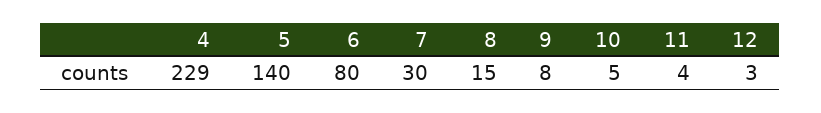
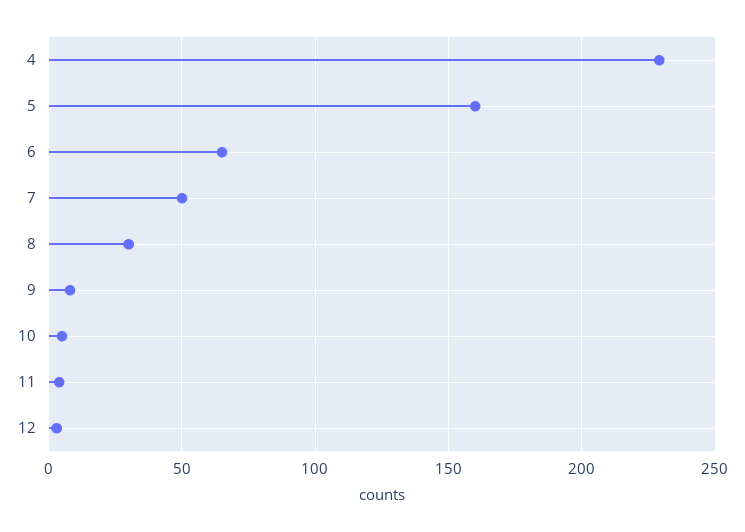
  {
    "4": 229,
-   "5": 140,
+   "5": 160,
-   "6": 80,
+   "6": 65,
-   "7": 30,
+   "7": 50,
-   "8": 15,
+   "8": 30,
    "9": 8,
    "10": 5,
    "11": 4,
    "12": 3
  }

